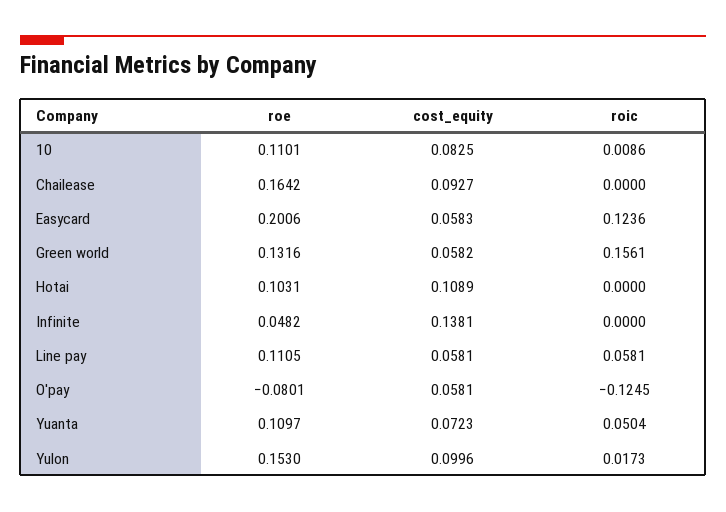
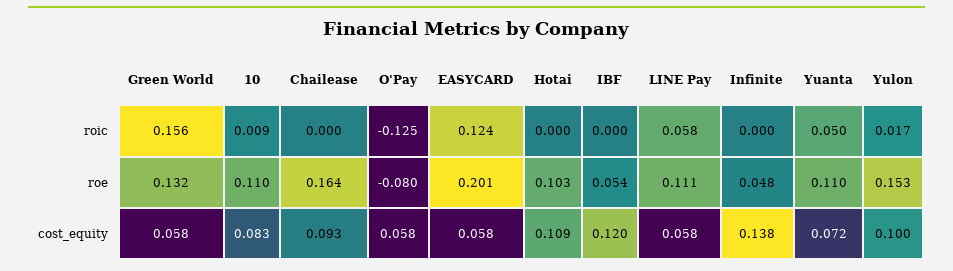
  {
    "roe": {
      "10": 0.1101,
      "Chailease": 0.1642,
      "Easycard": 0.2006,
      "Green world": 0.1316,
      "Hotai": 0.1031,
      "Infinite": 0.0482,
      "Line pay": 0.1105,
      "O'pay": -0.0801,
      "Yuanta": 0.1097,
-     "Yulon": 0.153
+     "Yulon": 0.153,
+     "IBF": 0.054
    },
    "cost_equity": {
      "10": 0.0825,
      "Chailease": 0.0927,
      "Easycard": 0.0583,
      "Green world": 0.0582,
      "Hotai": 0.1089,
      "Infinite": 0.1381,
      "Line pay": 0.0581,
      "O'pay": 0.0581,
      "Yuanta": 0.0723,
-     "Yulon": 0.0996
+     "Yulon": 0.0996,
+     "IBF": 0.12
    },
    "roic": {
      "10": 0.0086,
      "Chailease": 0,
      "Easycard": 0.1236,
      "Green world": 0.1561,
      "Hotai": 0,
      "Infinite": 0,
      "Line pay": 0.0581,
      "O'pay": -0.1245,
      "Yuanta": 0.0504,
-     "Yulon": 0.0173
+     "Yulon": 0.0173,
+     "IBF": 0
    }
  }

